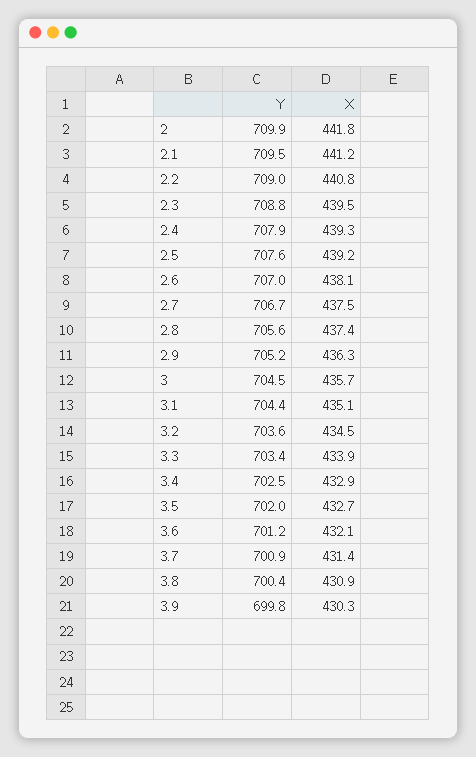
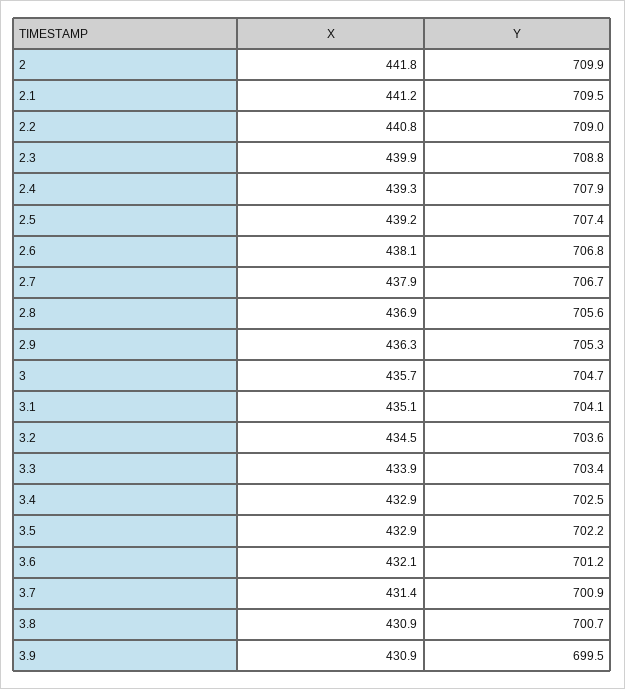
  {
    "Y": {
      "2": 709.9,
      "2.1": 709.5,
      "2.2": 709,
      "2.3": 708.8,
      "2.4": 707.9,
-     "2.5": 707.6,
+     "2.5": 707.4,
-     "2.6": 707,
+     "2.6": 706.8,
      "2.7": 706.7,
      "2.8": 705.6,
-     "2.9": 705.2,
+     "2.9": 705.3,
-     "3": 704.5,
+     "3": 704.7,
-     "3.1": 704.4,
+     "3.1": 704.1,
      "3.2": 703.6,
      "3.3": 703.4,
      "3.4": 702.5,
-     "3.5": 702,
+     "3.5": 702.2,
      "3.6": 701.2,
      "3.7": 700.9,
-     "3.8": 700.4,
+     "3.8": 700.7,
-     "3.9": 699.8
+     "3.9": 699.5
    },
    "X": {
      "2": 441.8,
      "2.1": 441.2,
      "2.2": 440.8,
-     "2.3": 439.5,
+     "2.3": 439.9,
      "2.4": 439.3,
      "2.5": 439.2,
      "2.6": 438.1,
-     "2.7": 437.5,
+     "2.7": 437.9,
-     "2.8": 437.4,
+     "2.8": 436.9,
      "2.9": 436.3,
      "3": 435.7,
      "3.1": 435.1,
      "3.2": 434.5,
      "3.3": 433.9,
      "3.4": 432.9,
-     "3.5": 432.7,
+     "3.5": 432.9,
      "3.6": 432.1,
      "3.7": 431.4,
      "3.8": 430.9,
-     "3.9": 430.3
+     "3.9": 430.9
    }
  }

